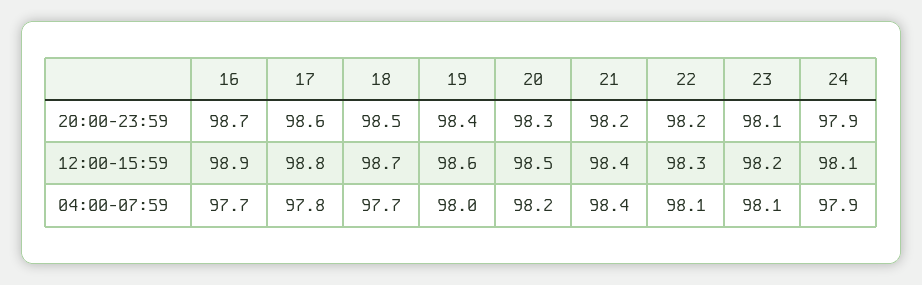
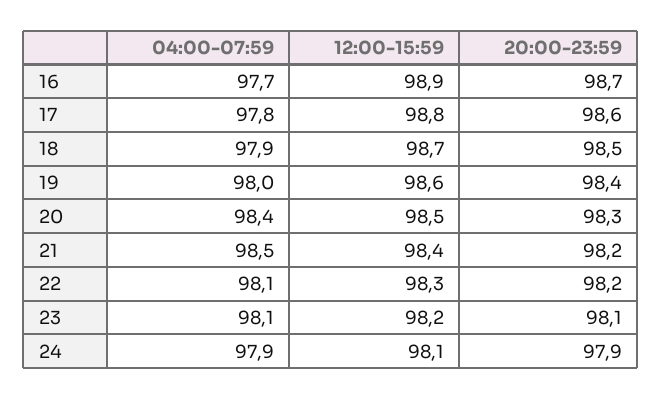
  {
    "16": {
      "20:00-23:59": 98.7,
      "12:00-15:59": 98.9,
      "04:00-07:59": 97.7
    },
    "17": {
      "20:00-23:59": 98.6,
      "12:00-15:59": 98.8,
      "04:00-07:59": 97.8
    },
    "18": {
      "20:00-23:59": 98.5,
      "12:00-15:59": 98.7,
-     "04:00-07:59": 97.7
+     "04:00-07:59": 97.9
    },
    "19": {
      "20:00-23:59": 98.4,
      "12:00-15:59": 98.6,
      "04:00-07:59": 98
    },
    "20": {
      "20:00-23:59": 98.3,
      "12:00-15:59": 98.5,
-     "04:00-07:59": 98.2
+     "04:00-07:59": 98.4
    },
    "21": {
      "20:00-23:59": 98.2,
      "12:00-15:59": 98.4,
-     "04:00-07:59": 98.4
+     "04:00-07:59": 98.5
    },
    "22": {
      "20:00-23:59": 98.2,
      "12:00-15:59": 98.3,
      "04:00-07:59": 98.1
    },
    "23": {
      "20:00-23:59": 98.1,
      "12:00-15:59": 98.2,
      "04:00-07:59": 98.1
    },
    "24": {
      "20:00-23:59": 97.9,
      "12:00-15:59": 98.1,
      "04:00-07:59": 97.9
    }
  }

